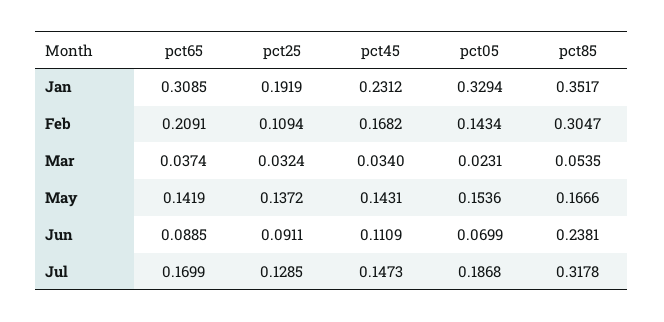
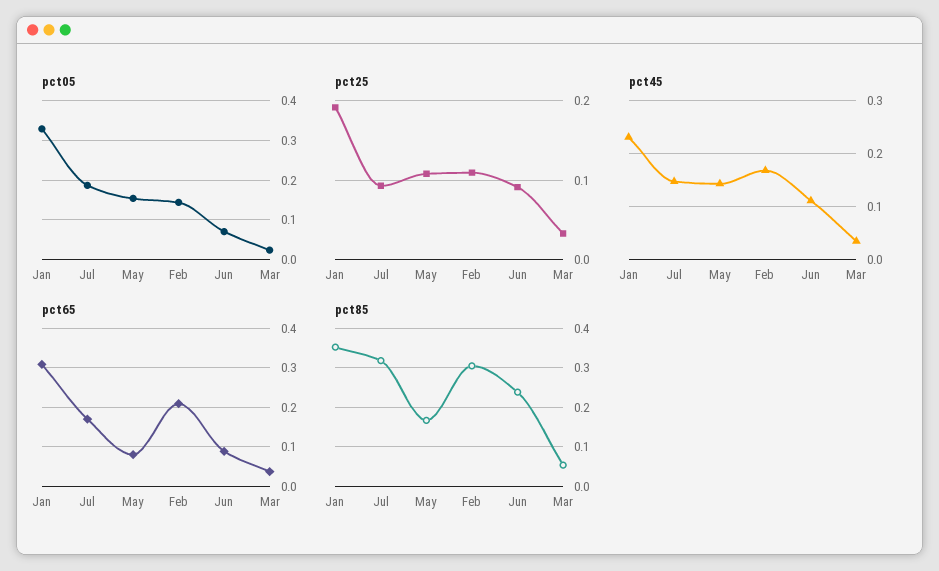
  {
    "pct65": {
      "Jan": 0.3085,
      "Feb": 0.2091,
      "Mar": 0.0374,
-     "May": 0.1419,
+     "May": 0.08,
      "Jun": 0.0885,
      "Jul": 0.1699
    },
    "pct25": {
      "Jan": 0.1919,
      "Feb": 0.1094,
      "Mar": 0.0324,
-     "May": 0.1372,
+     "May": 0.11,
      "Jun": 0.0911,
-     "Jul": 0.1285
+     "Jul": 0.09
    },
    "pct45": {
      "Jan": 0.2312,
      "Feb": 0.1682,
      "Mar": 0.034,
      "May": 0.1431,
      "Jun": 0.1109,
      "Jul": 0.1473
    },
    "pct05": {
      "Jan": 0.3294,
      "Feb": 0.1434,
      "Mar": 0.0231,
      "May": 0.1536,
      "Jun": 0.0699,
      "Jul": 0.1868
    },
    "pct85": {
      "Jan": 0.3517,
      "Feb": 0.3047,
      "Mar": 0.0535,
      "May": 0.1666,
      "Jun": 0.2381,
      "Jul": 0.3178
    }
  }

